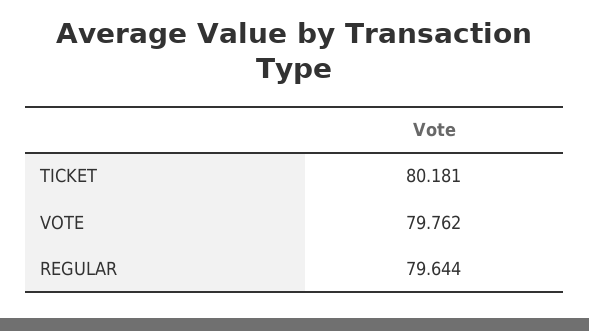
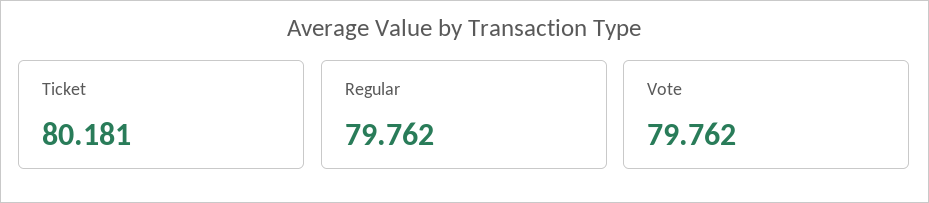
  {
    "TICKET": 80.181,
    "VOTE": 79.762,
-   "REGULAR": 79.644
+   "REGULAR": 79.762
  }

